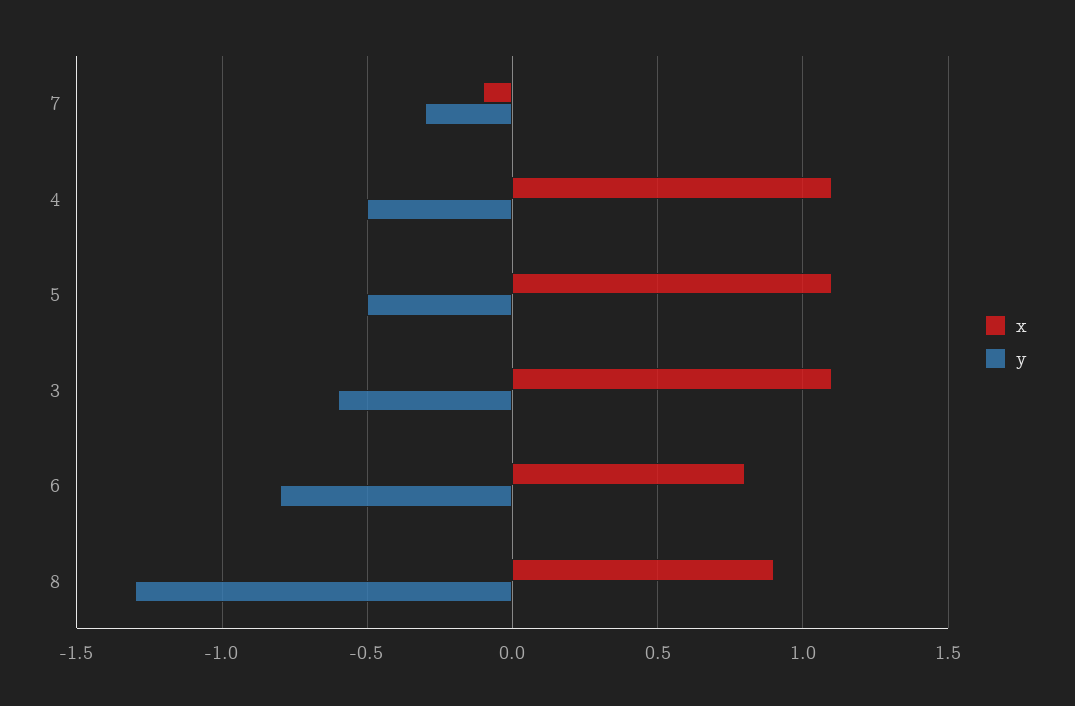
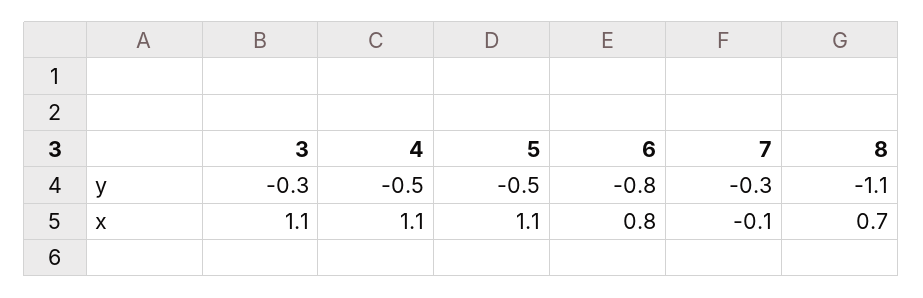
  {
    "x": {
      "7": -0.1,
      "4": 1.1,
      "5": 1.1,
      "3": 1.1,
      "6": 0.8,
-     "8": 0.9
+     "8": 0.7
    },
    "y": {
      "7": -0.3,
      "4": -0.5,
      "5": -0.5,
-     "3": -0.6,
+     "3": -0.3,
      "6": -0.8,
-     "8": -1.3
+     "8": -1.1
    }
  }

